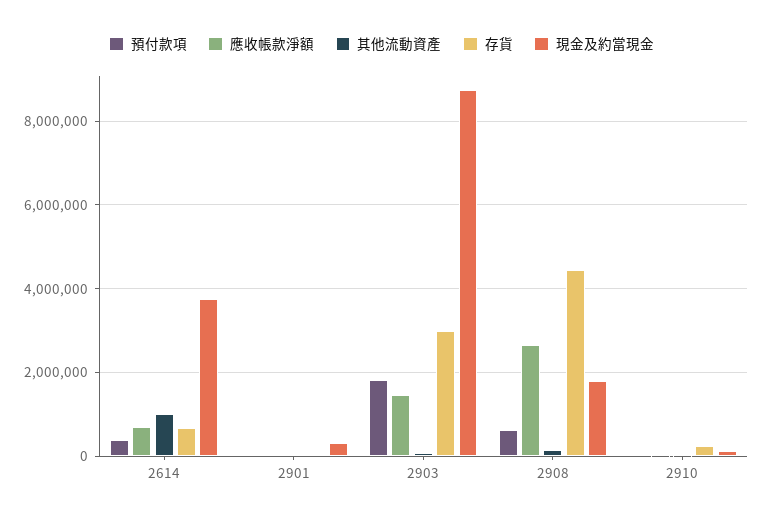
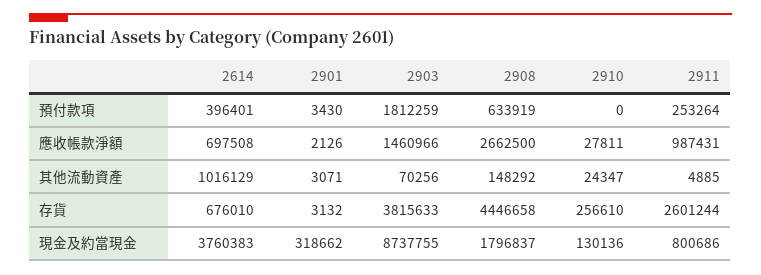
  {
    "預付款項": {
      "2614": 396401,
      "2901": 3430,
      "2903": 1812259,
      "2908": 633919,
-     "2910": 0
+     "2910": 0,
+     "2911": 253264
    },
    "應收帳款淨額": {
      "2614": 697508,
      "2901": 2126,
      "2903": 1460966,
      "2908": 2662500,
-     "2910": 27811
+     "2910": 27811,
+     "2911": 987431
    },
    "其他流動資產": {
      "2614": 1016129,
      "2901": 3071,
      "2903": 70256,
      "2908": 148292,
-     "2910": 24347
+     "2910": 24347,
+     "2911": 4885
    },
    "存貨": {
      "2614": 676010,
      "2901": 3132,
-     "2903": 3000000,
+     "2903": 3815633,
      "2908": 4446658,
-     "2910": 256610
+     "2910": 256610,
+     "2911": 2601244
    },
    "現金及約當現金": {
      "2614": 3760383,
      "2901": 318662,
      "2903": 8737755,
      "2908": 1796837,
-     "2910": 130136
+     "2910": 130136,
+     "2911": 800686
    }
  }

